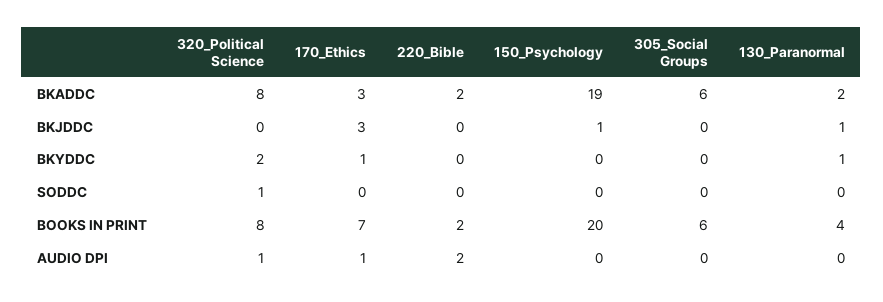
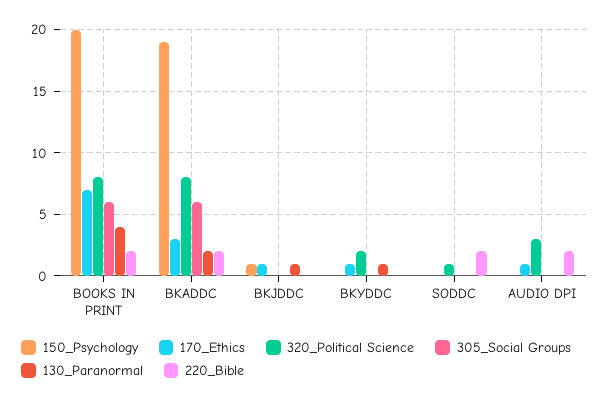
  {
    "320_Political Science": {
      "BKADDC": 8,
      "BKJDDC": 0,
      "BKYDDC": 2,
      "SODDC": 1,
      "BOOKS IN PRINT": 8,
-     "AUDIO DPI": 1
+     "AUDIO DPI": 3
    },
    "170_Ethics": {
      "BKADDC": 3,
-     "BKJDDC": 3,
+     "BKJDDC": 1,
      "BKYDDC": 1,
      "SODDC": 0,
      "BOOKS IN PRINT": 7,
      "AUDIO DPI": 1
    },
    "220_Bible": {
      "BKADDC": 2,
      "BKJDDC": 0,
      "BKYDDC": 0,
-     "SODDC": 0,
+     "SODDC": 2,
      "BOOKS IN PRINT": 2,
      "AUDIO DPI": 2
    },
    "150_Psychology": {
      "BKADDC": 19,
      "BKJDDC": 1,
      "BKYDDC": 0,
      "SODDC": 0,
      "BOOKS IN PRINT": 20,
      "AUDIO DPI": 0
    },
    "305_Social Groups": {
      "BKADDC": 6,
      "BKJDDC": 0,
      "BKYDDC": 0,
      "SODDC": 0,
      "BOOKS IN PRINT": 6,
      "AUDIO DPI": 0
    },
    "130_Paranormal": {
      "BKADDC": 2,
      "BKJDDC": 1,
      "BKYDDC": 1,
      "SODDC": 0,
      "BOOKS IN PRINT": 4,
      "AUDIO DPI": 0
    }
  }

